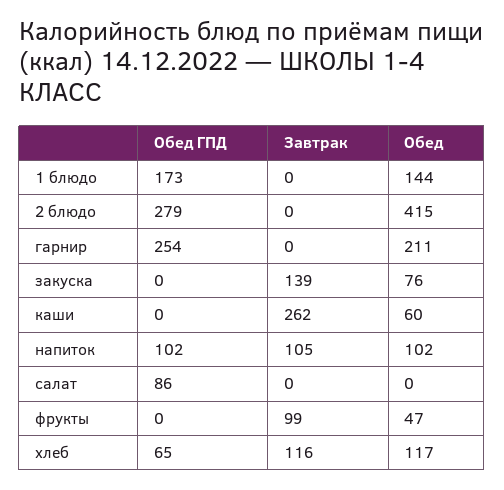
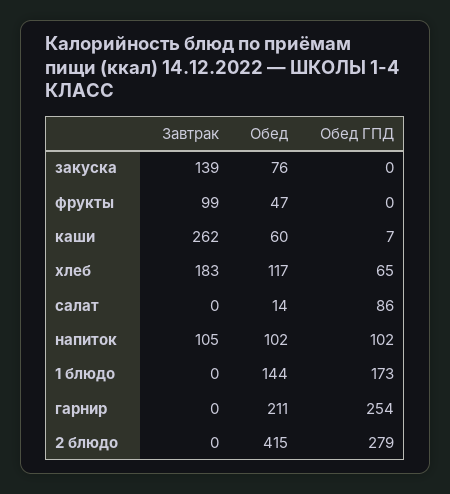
  {
    "Обед ГПД": {
      "1 блюдо": 173,
      "2 блюдо": 279,
      "гарнир": 254,
      "закуска": 0,
-     "каши": 0,
+     "каши": 7,
      "напиток": 102,
      "салат": 86,
      "фрукты": 0,
      "хлеб": 65
    },
    "Завтрак": {
      "1 блюдо": 0,
      "2 блюдо": 0,
      "гарнир": 0,
      "закуска": 139,
      "каши": 262,
      "напиток": 105,
      "салат": 0,
      "фрукты": 99,
-     "хлеб": 116
+     "хлеб": 183
    },
    "Обед": {
      "1 блюдо": 144,
      "2 блюдо": 415,
      "гарнир": 211,
      "закуска": 76,
      "каши": 60,
      "напиток": 102,
-     "салат": 0,
+     "салат": 14,
      "фрукты": 47,
      "хлеб": 117
    }
  }

